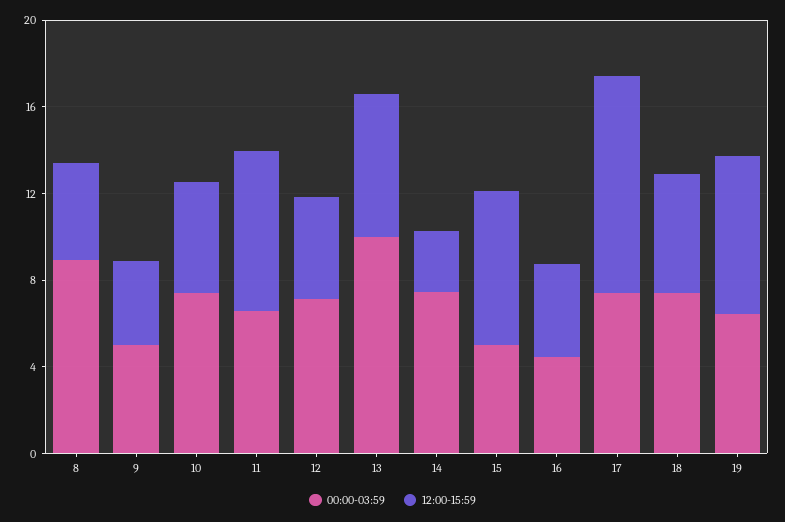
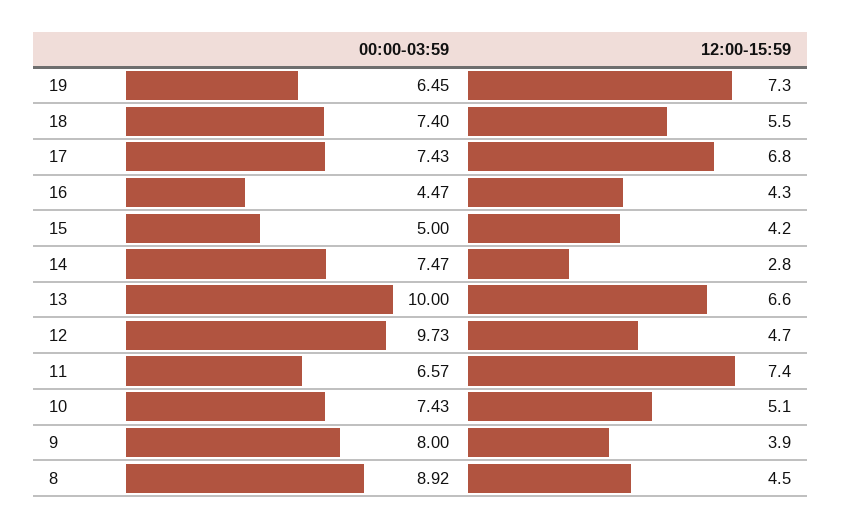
  {
    "00:00-03:59": {
      "8": 8.92,
-     "9": 5,
+     "9": 8,
      "10": 7.43,
      "11": 6.57,
-     "12": 7,
+     "12": 9.73,
      "13": 10,
      "14": 7.47,
      "15": 5,
      "16": 4.47,
      "17": 7.43,
      "18": 7.4,
      "19": 6.45
    },
    "12:00-15:59": {
      "8": 4.5,
      "9": 3.9,
      "10": 5.1,
      "11": 7.4,
      "12": 4.7,
      "13": 6.6,
      "14": 2.8,
-     "15": 7,
+     "15": 4.2,
      "16": 4.3,
-     "17": 10,
+     "17": 6.8,
      "18": 5.5,
      "19": 7.3
    }
  }

